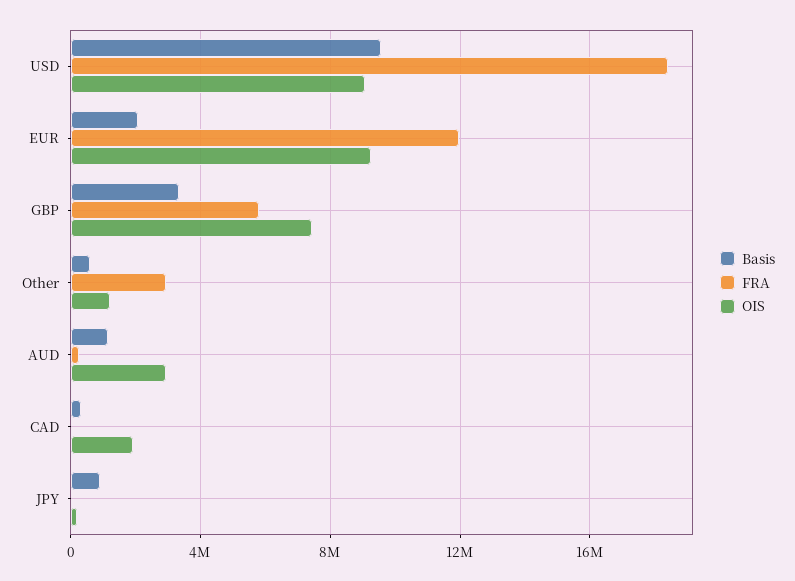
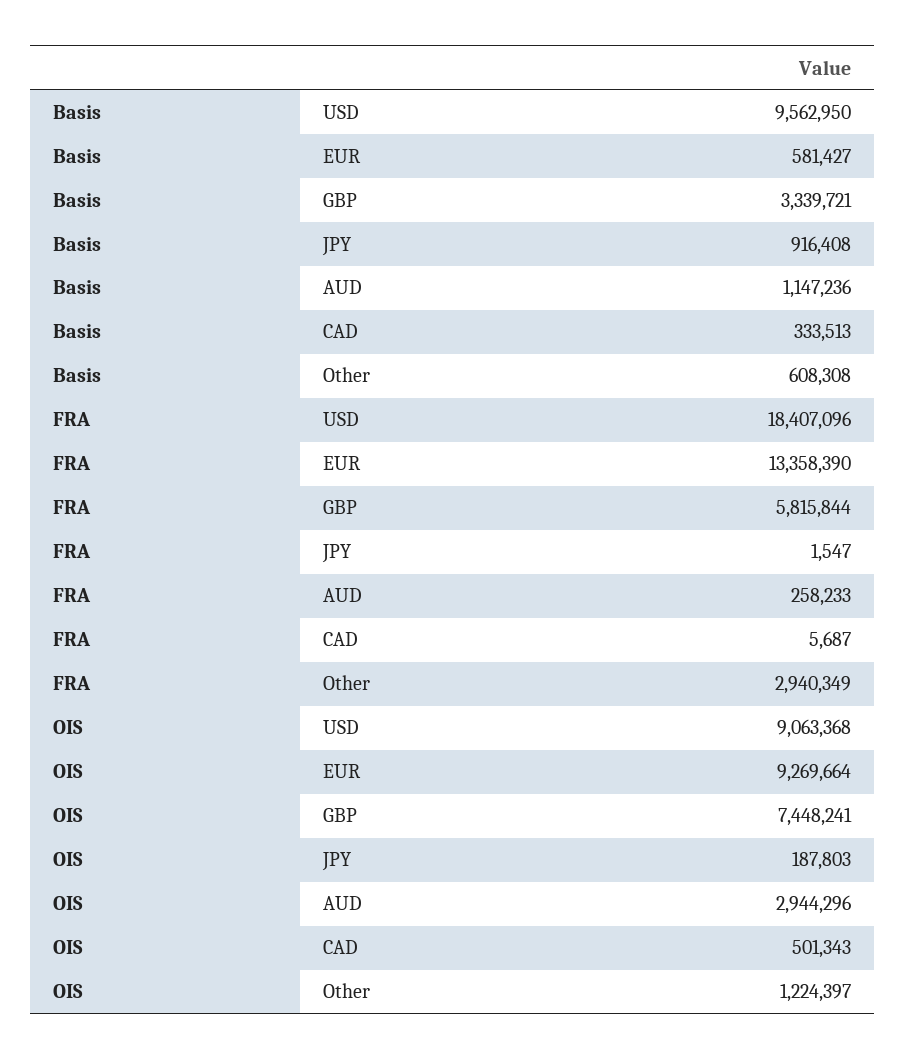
  {
    "Basis": {
      "USD": 9562950,
-     "EUR": 2000000,
+     "EUR": 581427,
      "GBP": 3339721,
      "Other": 608308,
      "AUD": 1147236,
      "CAD": 333513,
      "JPY": 916408
    },
    "FRA": {
      "USD": 18407096,
-     "EUR": 12000000,
+     "EUR": 13358390,
      "GBP": 5815844,
      "Other": 2940349,
      "AUD": 258233,
      "CAD": 5687,
      "JPY": 1547
    },
    "OIS": {
      "USD": 9063368,
      "EUR": 9269664,
      "GBP": 7448241,
      "Other": 1224397,
      "AUD": 2944296,
-     "CAD": 2000000,
+     "CAD": 501343,
      "JPY": 187803
    }
  }

